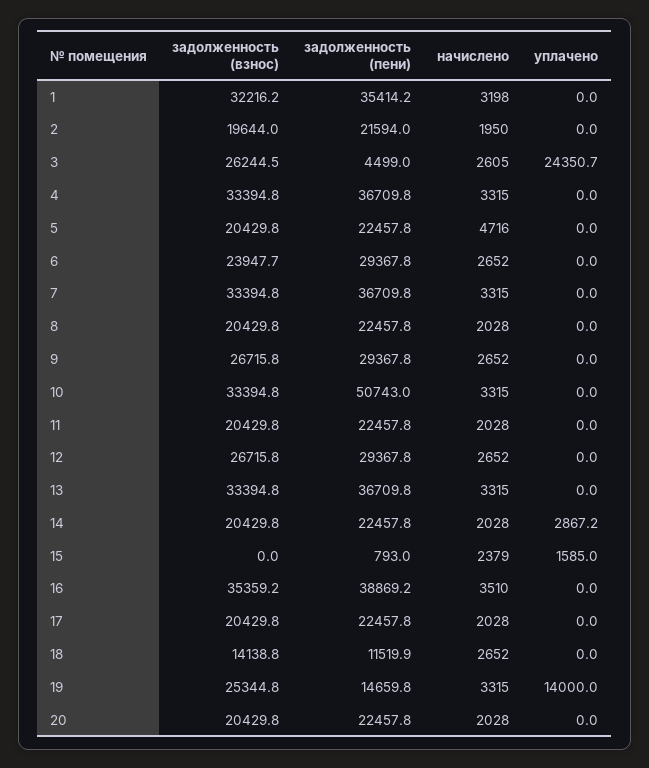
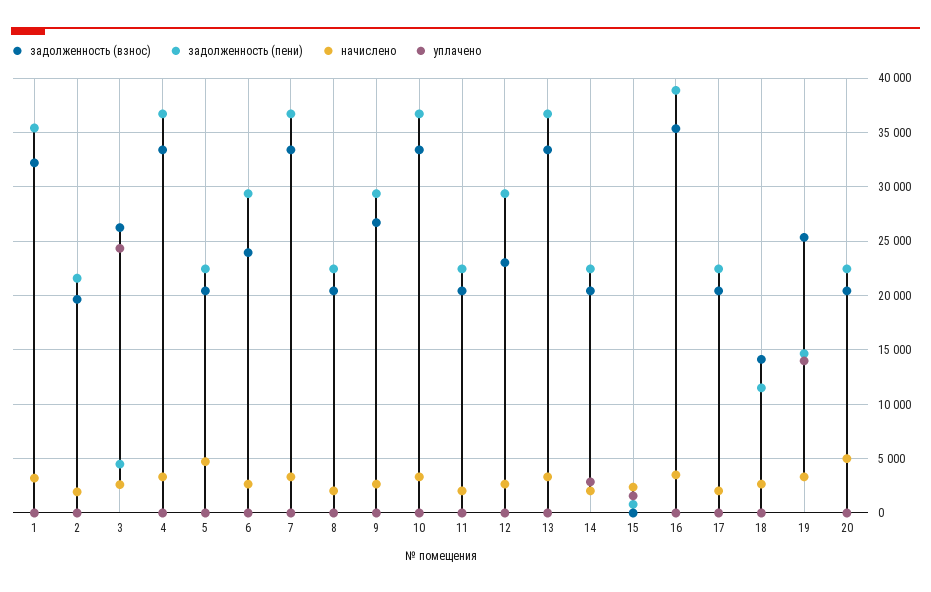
  {
    "задолженность (взнос)": {
      "1": 32216.2,
      "2": 19644,
      "3": 26244.5,
      "4": 33394.8,
      "5": 20429.8,
      "6": 23947.7,
      "7": 33394.8,
      "8": 20429.8,
      "9": 26715.8,
      "10": 33394.8,
      "11": 20429.8,
-     "12": 26715.8,
+     "12": 23000,
      "13": 33394.8,
      "14": 20429.8,
      "15": 0,
      "16": 35359.2,
      "17": 20429.8,
      "18": 14138.8,
      "19": 25344.8,
      "20": 20429.8
    },
    "задолженность (пени)": {
      "1": 35414.2,
      "2": 21594,
      "3": 4499,
      "4": 36709.8,
      "5": 22457.8,
      "6": 29367.8,
      "7": 36709.8,
      "8": 22457.8,
      "9": 29367.8,
-     "10": 50743,
+     "10": 37000,
      "11": 22457.8,
      "12": 29367.8,
      "13": 36709.8,
      "14": 22457.8,
      "15": 793,
      "16": 38869.2,
      "17": 22457.8,
      "18": 11519.9,
      "19": 14659.8,
      "20": 22457.8
    },
    "начислено": {
      "1": 3198,
      "2": 1950,
      "3": 2605,
      "4": 3315,
      "5": 4716,
      "6": 2652,
      "7": 3315,
      "8": 2028,
      "9": 2652,
      "10": 3315,
      "11": 2028,
      "12": 2652,
      "13": 3315,
      "14": 2028,
      "15": 2379,
      "16": 3510,
      "17": 2028,
      "18": 2652,
      "19": 3315,
-     "20": 2028
+     "20": 5000
    },
    "уплачено": {
      "1": 0,
      "2": 0,
      "3": 24350.7,
      "4": 0,
      "5": 0,
      "6": 0,
      "7": 0,
      "8": 0,
      "9": 0,
      "10": 0,
      "11": 0,
      "12": 0,
      "13": 0,
      "14": 2867.2,
      "15": 1585,
      "16": 0,
      "17": 0,
      "18": 0,
      "19": 14000,
      "20": 0
    }
  }

